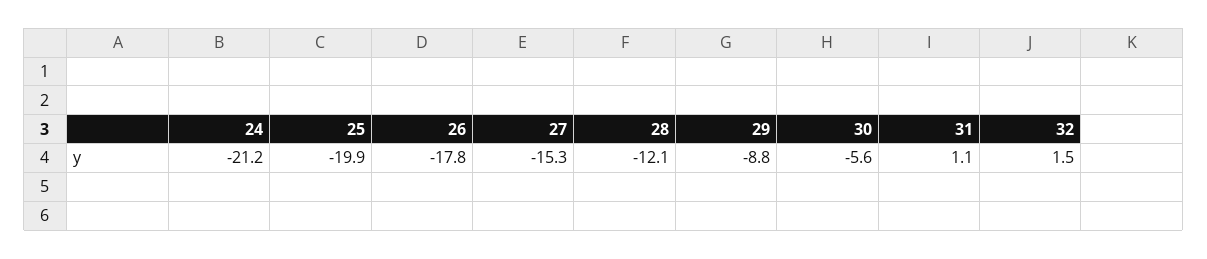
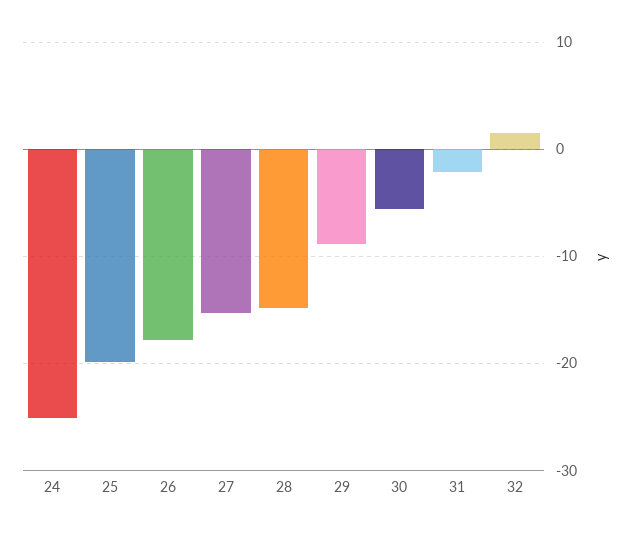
  {
-   "24": -21.2,
+   "24": -25,
    "25": -19.9,
    "26": -17.8,
    "27": -15.3,
-   "28": -12.1,
+   "28": -15,
    "29": -8.8,
    "30": -5.6,
-   "31": 1.1,
+   "31": -2,
    "32": 1.5
  }

